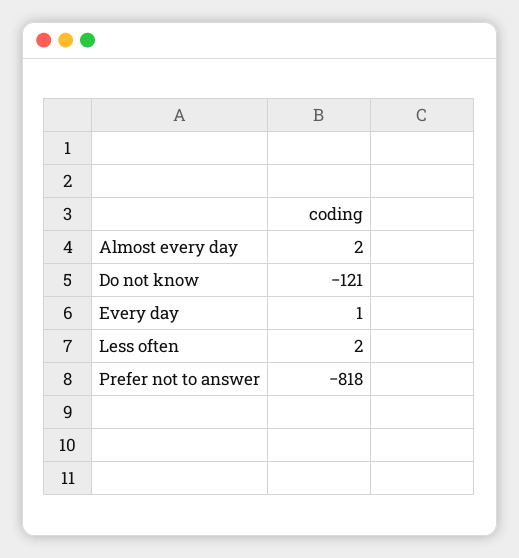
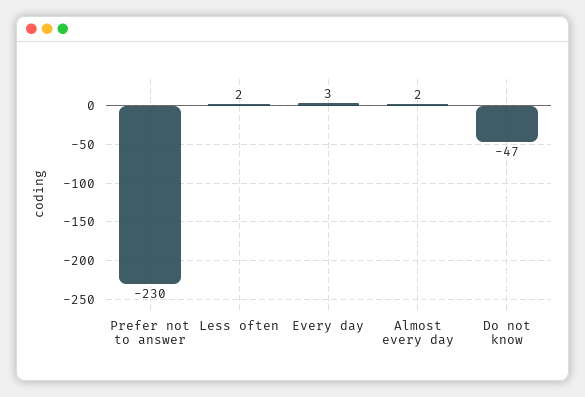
  {
    "Almost every day": 2,
-   "Do not know": -121,
+   "Do not know": -47,
-   "Every day": 1,
+   "Every day": 3,
    "Less often": 2,
-   "Prefer not to answer": -818
+   "Prefer not to answer": -230
  }

